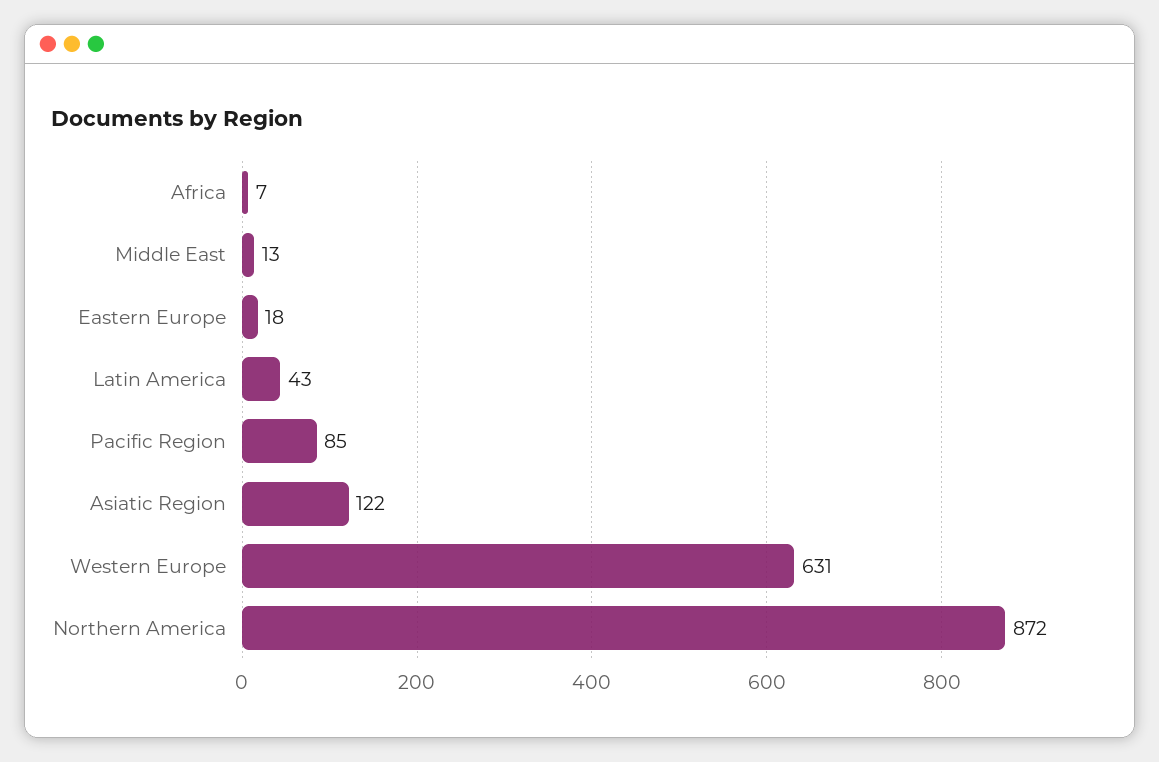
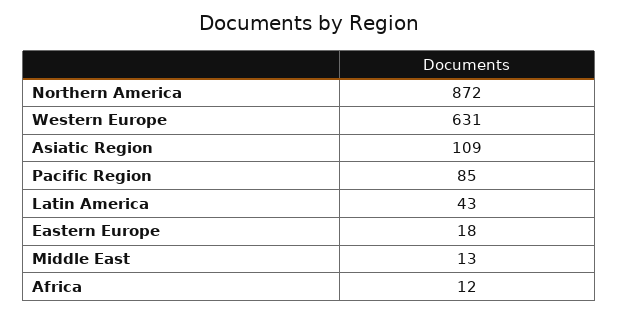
  {
-   "Africa": 7,
+   "Africa": 12,
    "Middle East": 13,
    "Eastern Europe": 18,
    "Latin America": 43,
    "Pacific Region": 85,
-   "Asiatic Region": 122,
+   "Asiatic Region": 109,
    "Western Europe": 631,
    "Northern America": 872
  }

